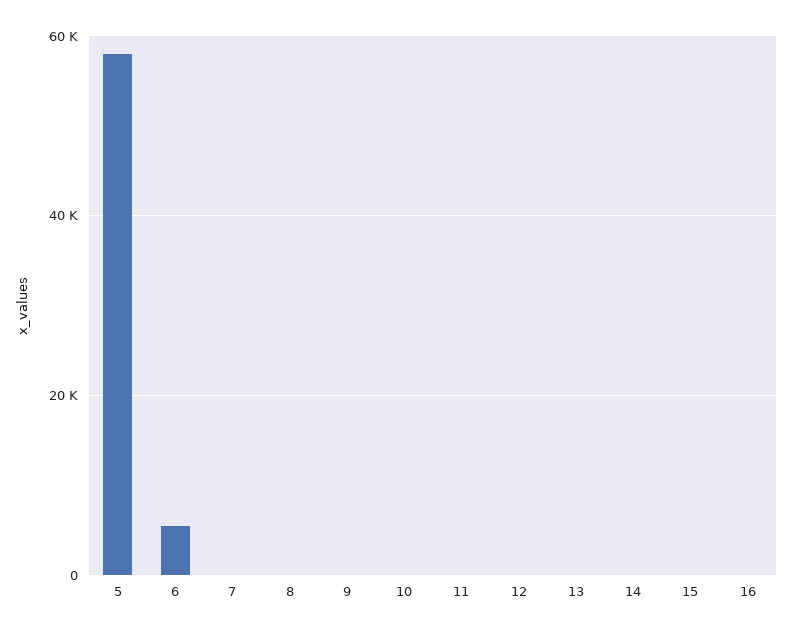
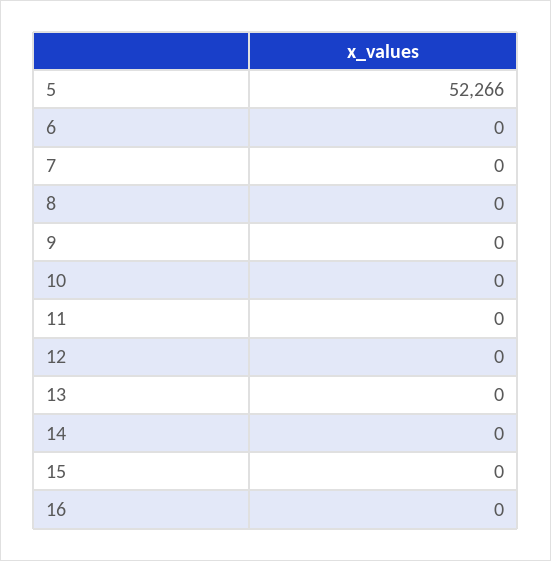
  {
-   "5": 58000,
+   "5": 52266,
-   "6": 6000,
+   "6": 0,
    "7": 0,
    "8": 0,
    "9": 0,
    "10": 0,
    "11": 0,
    "12": 0,
    "13": 0,
    "14": 0,
    "15": 0,
    "16": 0
  }

